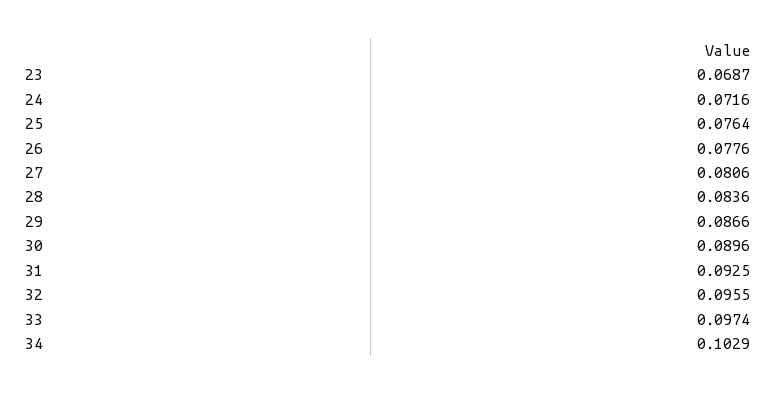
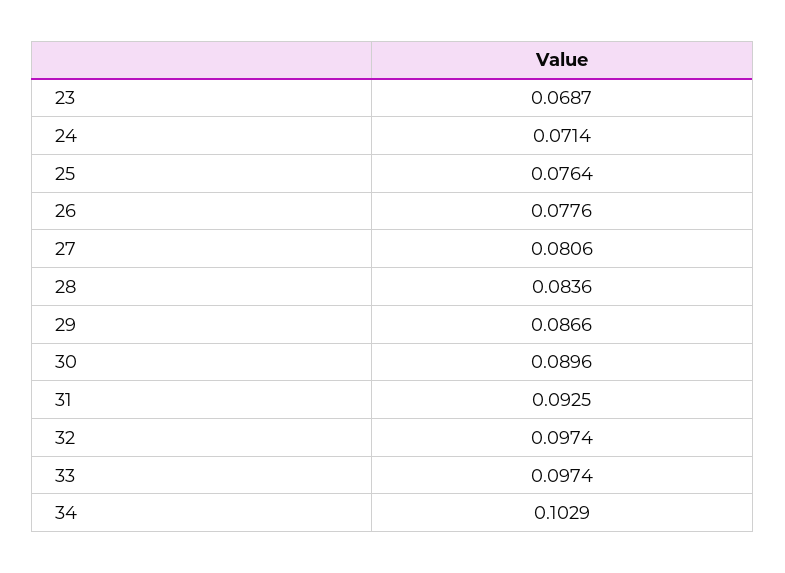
  {
    "23": 0.0687,
-   "24": 0.0716,
+   "24": 0.0714,
    "25": 0.0764,
    "26": 0.0776,
    "27": 0.0806,
    "28": 0.0836,
    "29": 0.0866,
    "30": 0.0896,
    "31": 0.0925,
-   "32": 0.0955,
+   "32": 0.0974,
    "33": 0.0974,
    "34": 0.1029
  }

